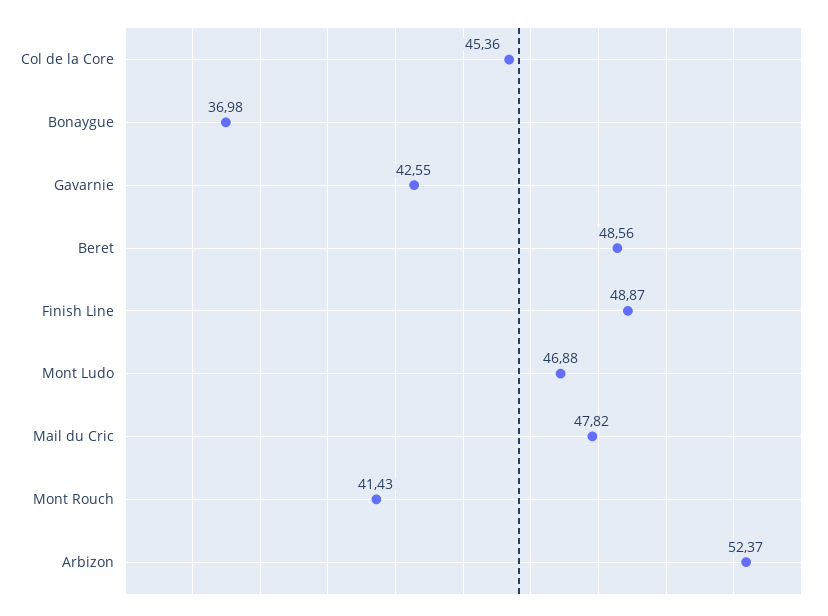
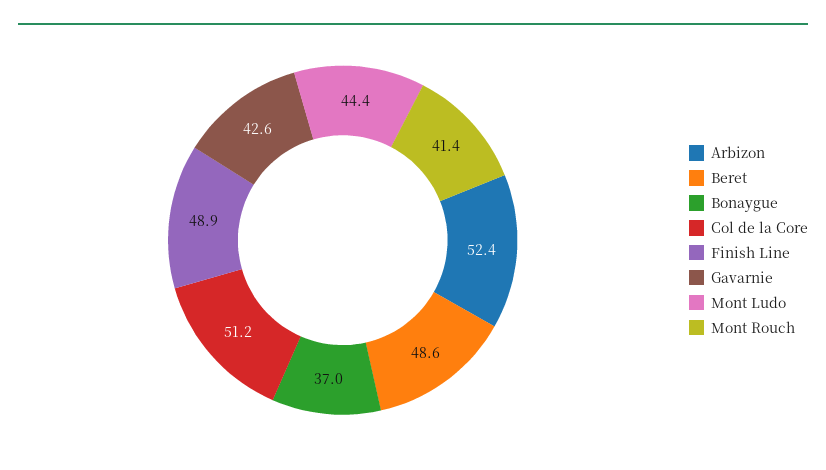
  {
-   "Col de la Core": 45.36,
+   "Col de la Core": 51.2,
    "Bonaygue": 36.98,
    "Gavarnie": 42.55,
    "Beret": 48.56,
    "Finish Line": 48.87,
-   "Mont Ludo": 46.88,
+   "Mont Ludo": 44.4,
-   "Mail du Cric": 47.82,
    "Mont Rouch": 41.43,
    "Arbizon": 52.37
  }

